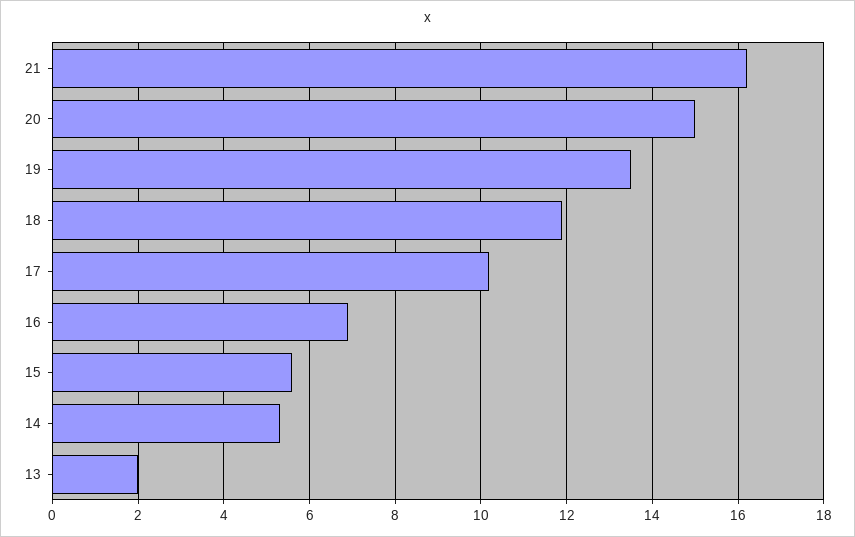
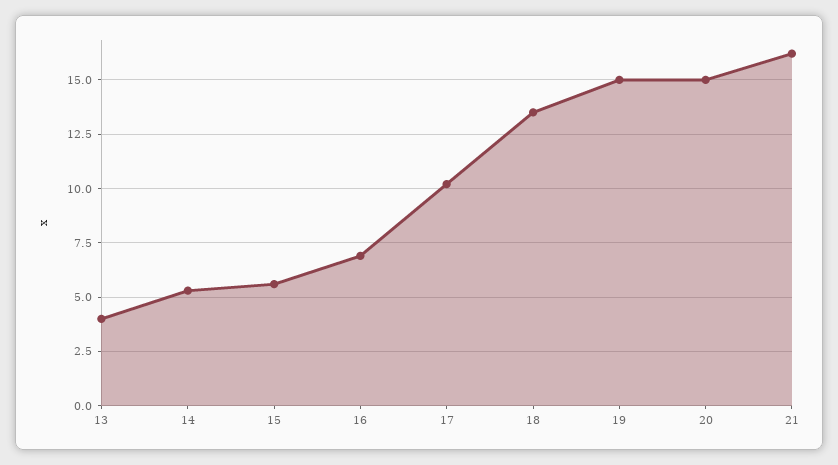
  {
    "21": 16,
    "20": 15,
-   "19": 13.5,
+   "19": 15,
-   "18": 12,
+   "18": 13.5,
    "17": 10,
    "16": 7,
    "15": 5.5,
    "14": 5.5,
-   "13": 2
+   "13": 4
  }

